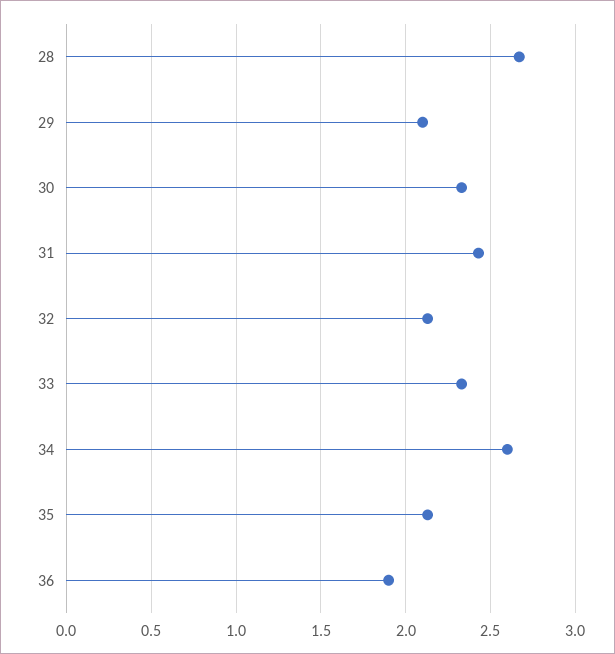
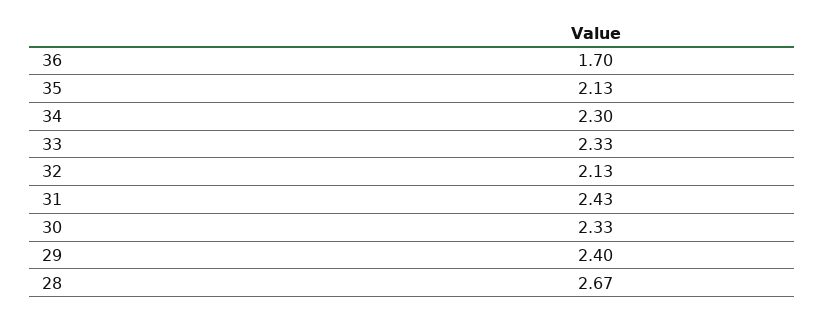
  {
    "28": 2.67,
-   "29": 2.1,
+   "29": 2.4,
    "30": 2.33,
    "31": 2.43,
    "32": 2.13,
    "33": 2.33,
-   "34": 2.6,
+   "34": 2.3,
    "35": 2.13,
-   "36": 1.9
+   "36": 1.7
  }

